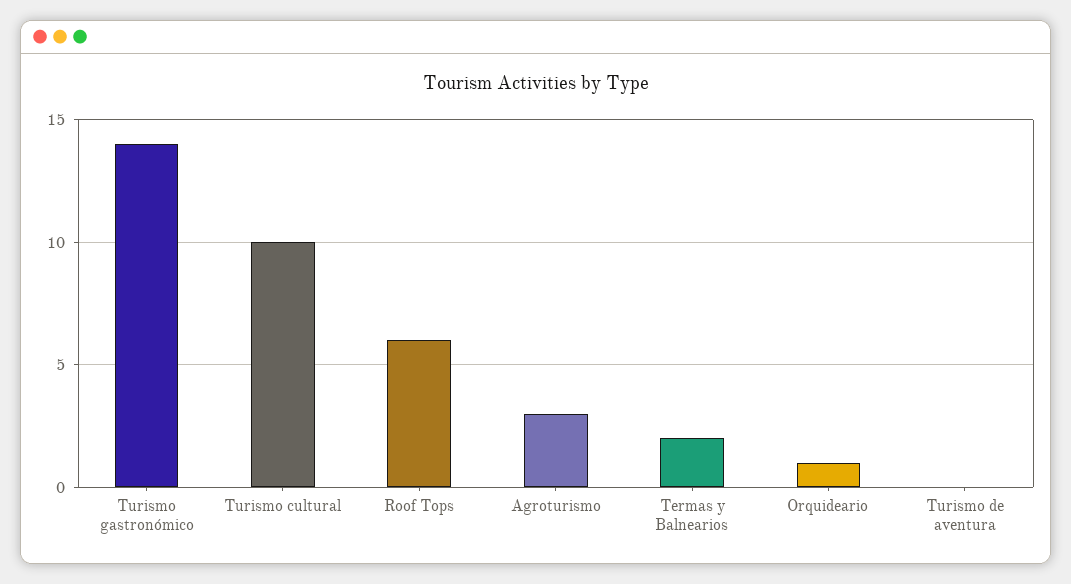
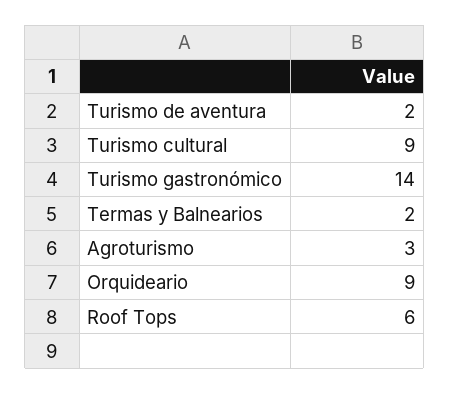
  {
    "Turismo gastronómico": 14,
-   "Turismo cultural": 10,
+   "Turismo cultural": 9,
    "Roof Tops": 6,
    "Agroturismo": 3,
    "Termas y Balnearios": 2,
-   "Orquideario": 1,
+   "Orquideario": 9,
-   "Turismo de aventura": 0
+   "Turismo de aventura": 2
  }

